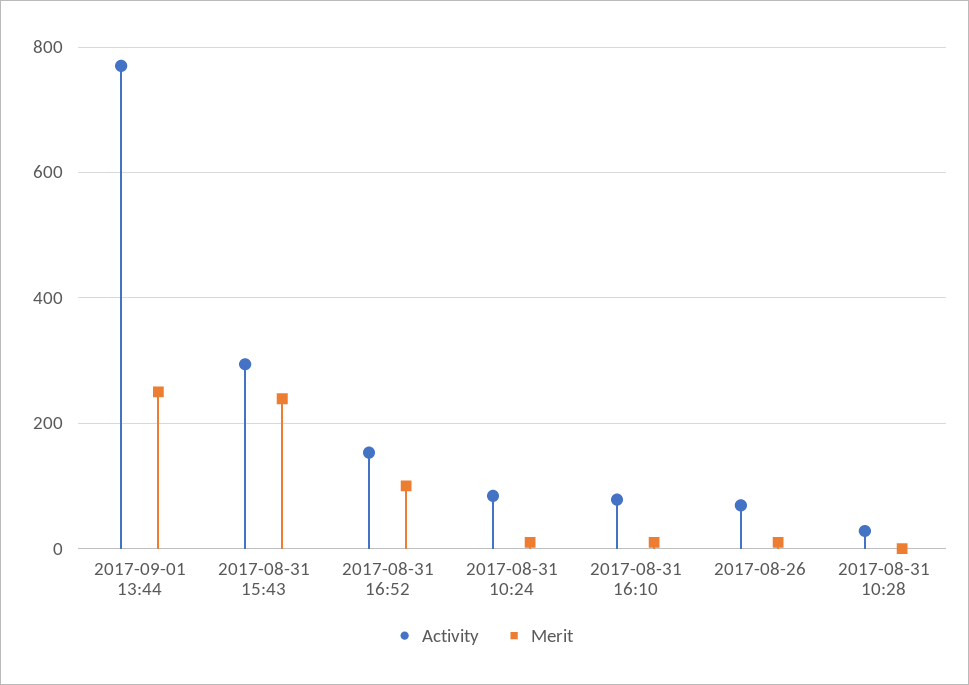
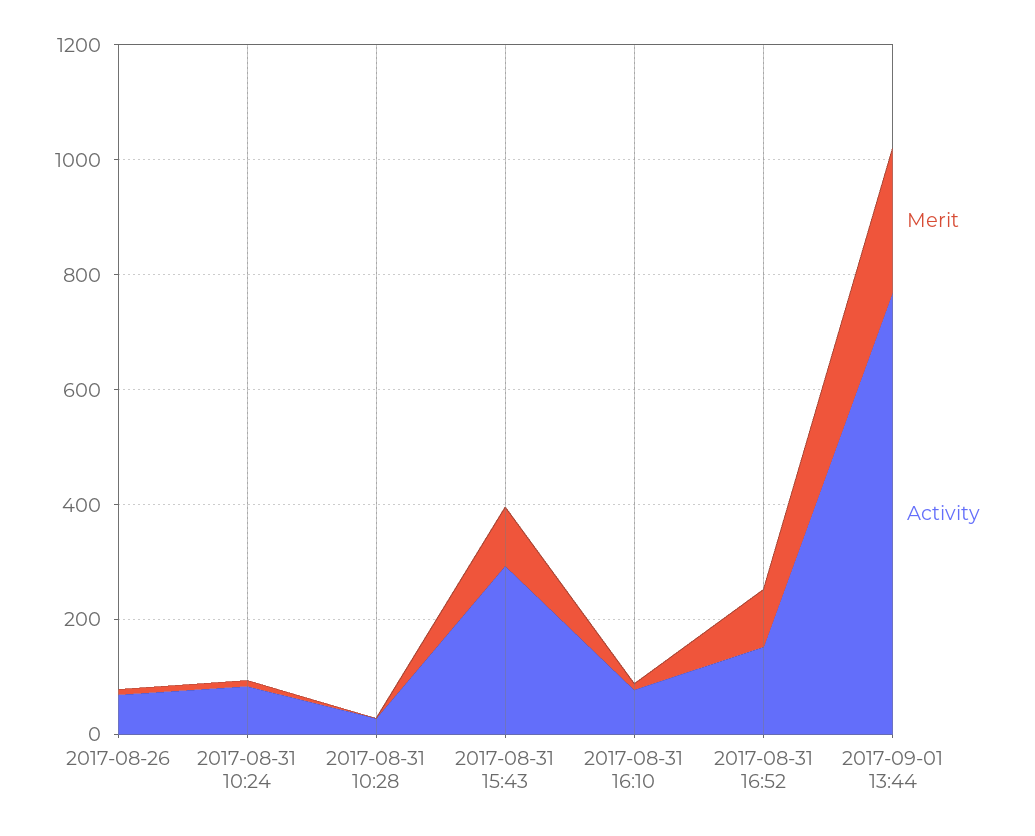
  {
    "Activity": {
      "2017-09-01 13:44": 780,
      "2017-08-31 15:43": 300,
      "2017-08-31 16:52": 160,
      "2017-08-31 10:24": 80,
      "2017-08-31 16:10": 80,
      "2017-08-26": 60,
      "2017-08-31 10:28": 20
    },
    "Merit": {
      "2017-09-01 13:44": 260,
-     "2017-08-31 15:43": 240,
+     "2017-08-31 15:43": 100,
      "2017-08-31 16:52": 100,
      "2017-08-31 10:24": 20,
      "2017-08-31 16:10": 20,
      "2017-08-26": 20,
      "2017-08-31 10:28": 0
    }
  }

